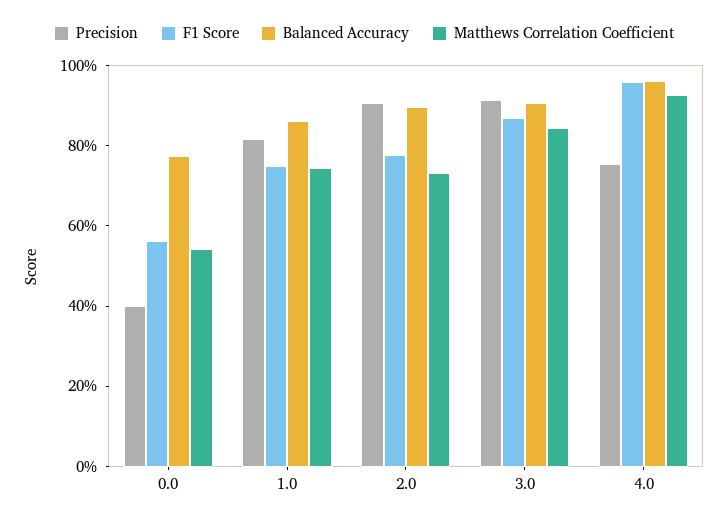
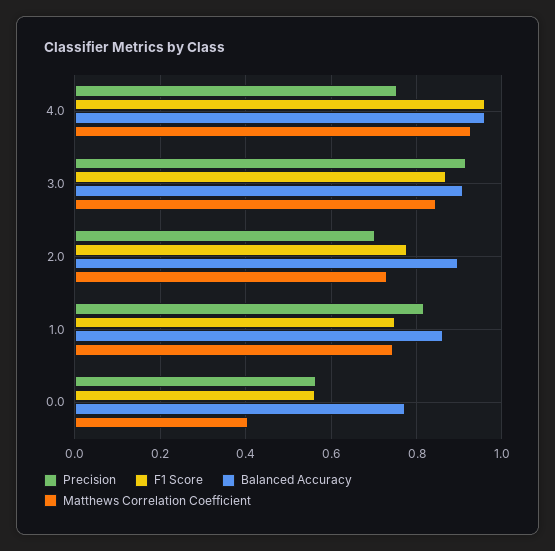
  {
    "Precision": {
-     "0.0": 0.4,
+     "0.0": 0.56,
      "1.0": 0.82,
-     "2.0": 0.9,
+     "2.0": 0.7,
      "3.0": 0.92,
      "4.0": 0.76
    },
    "F1 Score": {
      "0.0": 0.56,
      "1.0": 0.74,
      "2.0": 0.78,
      "3.0": 0.86,
      "4.0": 0.96
    },
    "Balanced Accuracy": {
      "0.0": 0.78,
      "1.0": 0.86,
      "2.0": 0.9,
      "3.0": 0.9,
      "4.0": 0.96
    },
    "Matthews Correlation Coefficient": {
-     "0.0": 0.55,
+     "0.0": 0.4,
      "1.0": 0.74,
      "2.0": 0.74,
      "3.0": 0.84,
      "4.0": 0.92
    }
  }

